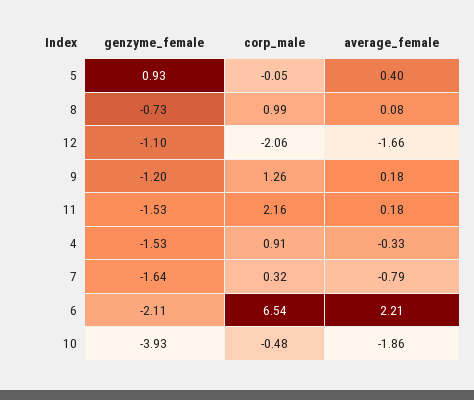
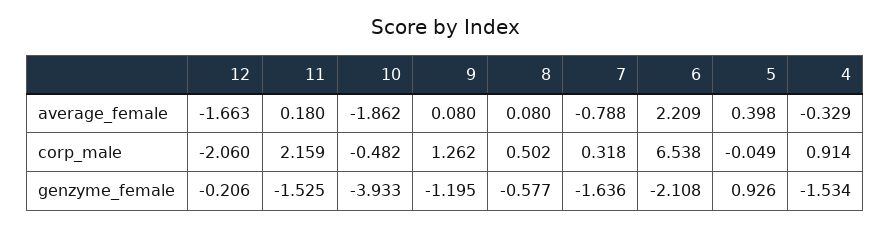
  {
    "genzyme_female": {
      "5": 0.926,
-     "8": -0.73,
+     "8": -0.577,
-     "12": -1.1,
+     "12": -0.206,
      "9": -1.195,
      "11": -1.525,
      "4": -1.534,
      "7": -1.636,
      "6": -2.108,
      "10": -3.933
    },
    "corp_male": {
      "5": -0.049,
-     "8": 0.99,
+     "8": 0.502,
      "12": -2.06,
      "9": 1.262,
      "11": 2.159,
      "4": 0.914,
      "7": 0.318,
      "6": 6.538,
      "10": -0.482
    },
    "average_female": {
      "5": 0.398,
      "8": 0.08,
      "12": -1.663,
-     "9": 0.18,
+     "9": 0.08,
      "11": 0.18,
      "4": -0.329,
      "7": -0.788,
      "6": 2.209,
      "10": -1.862
    }
  }

